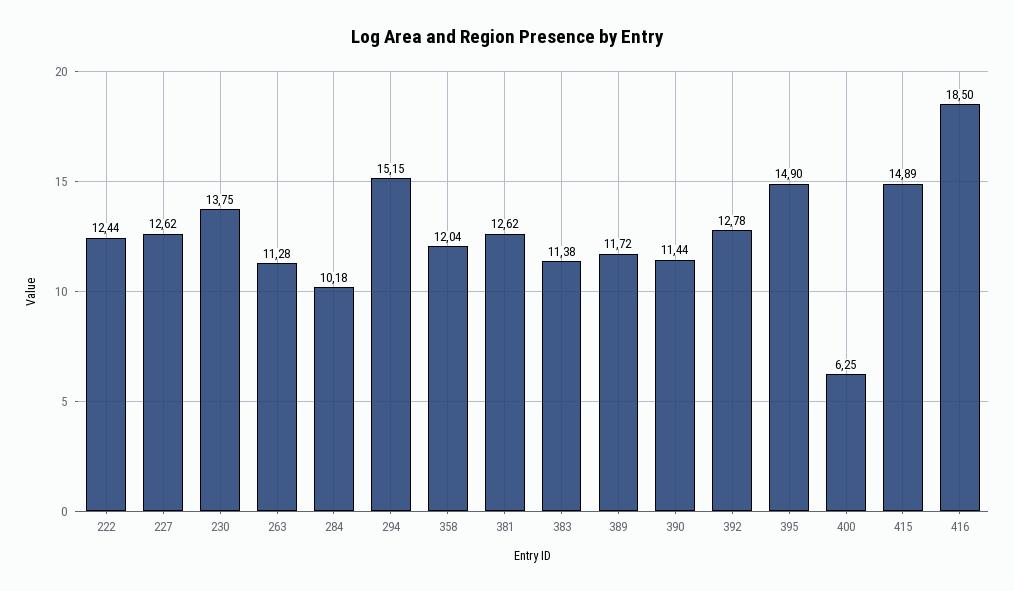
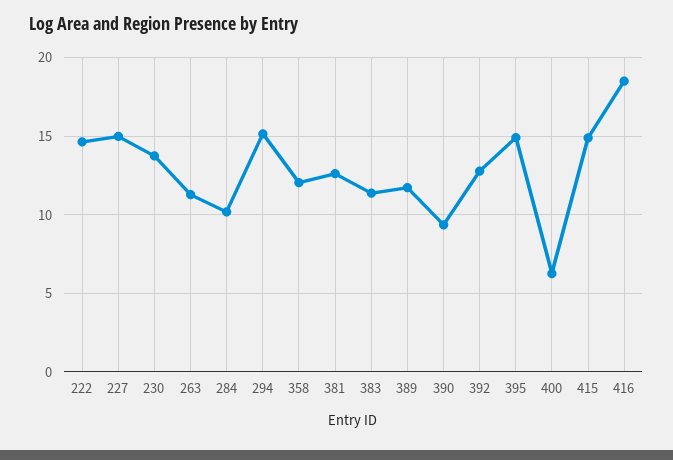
  {
-   "222": 12.44,
+   "222": 14.5,
-   "227": 12.62,
+   "227": 15,
    "230": 13.75,
    "263": 11.28,
    "284": 10.18,
    "294": 15.15,
    "358": 12.04,
    "381": 12.62,
    "383": 11.38,
    "389": 11.72,
-   "390": 11.44,
+   "390": 9.5,
    "392": 12.78,
    "395": 14.9,
    "400": 6.25,
    "415": 14.89,
    "416": 18.5
  }

